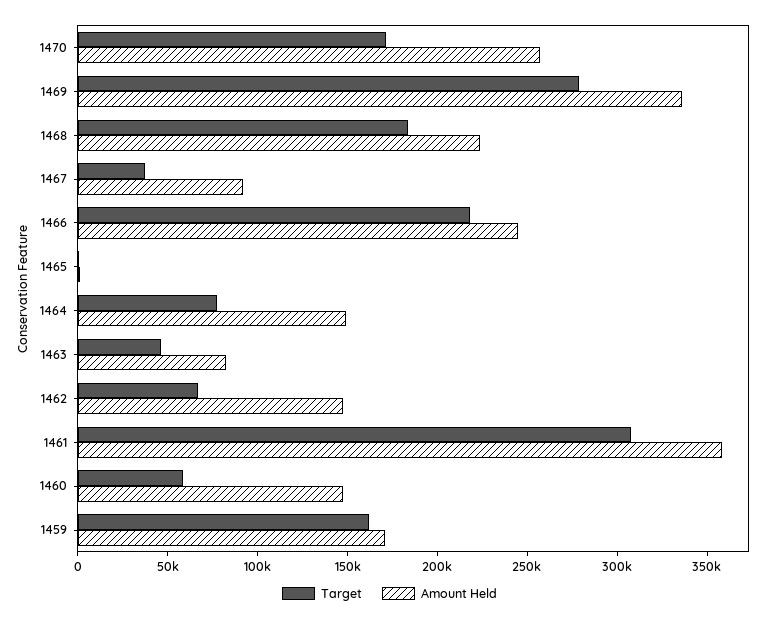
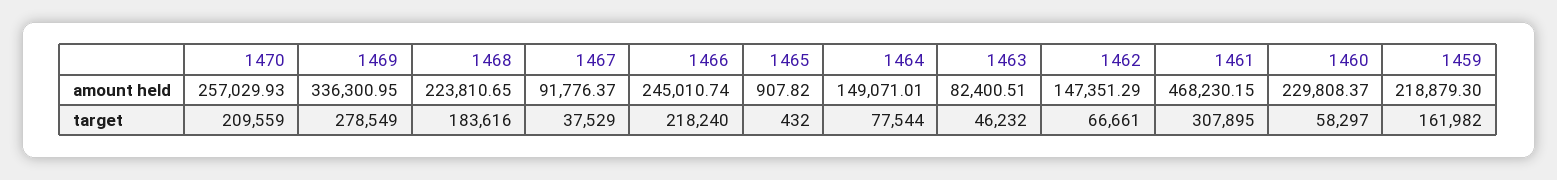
  {
    "Target": {
-     "1470": 170000,
+     "1470": 209559,
      "1469": 278549,
      "1468": 183616,
      "1467": 37529,
      "1466": 218240,
      "1465": 432,
      "1464": 77544,
      "1463": 46232,
      "1462": 66661,
      "1461": 307895,
      "1460": 58297,
      "1459": 161982
    },
    "Amount Held": {
      "1470": 257029.93,
      "1469": 336300.95,
      "1468": 223810.65,
      "1467": 91776.37,
      "1466": 245010.74,
      "1465": 907.82,
      "1464": 149071.01,
      "1463": 82400.51,
      "1462": 147351.29,
-     "1461": 360000,
+     "1461": 468230.15,
-     "1460": 150000,
+     "1460": 229808.37,
-     "1459": 170000
+     "1459": 218879.3
    }
  }

